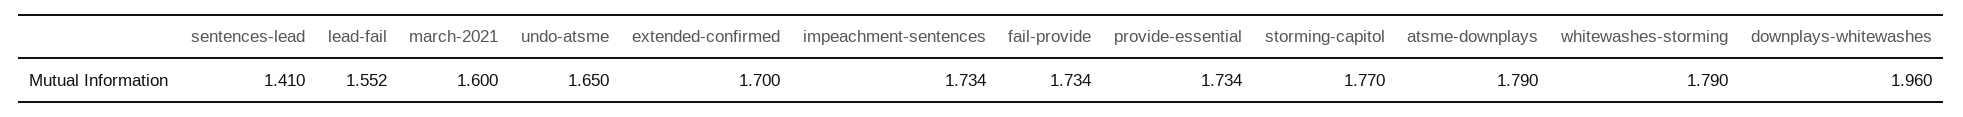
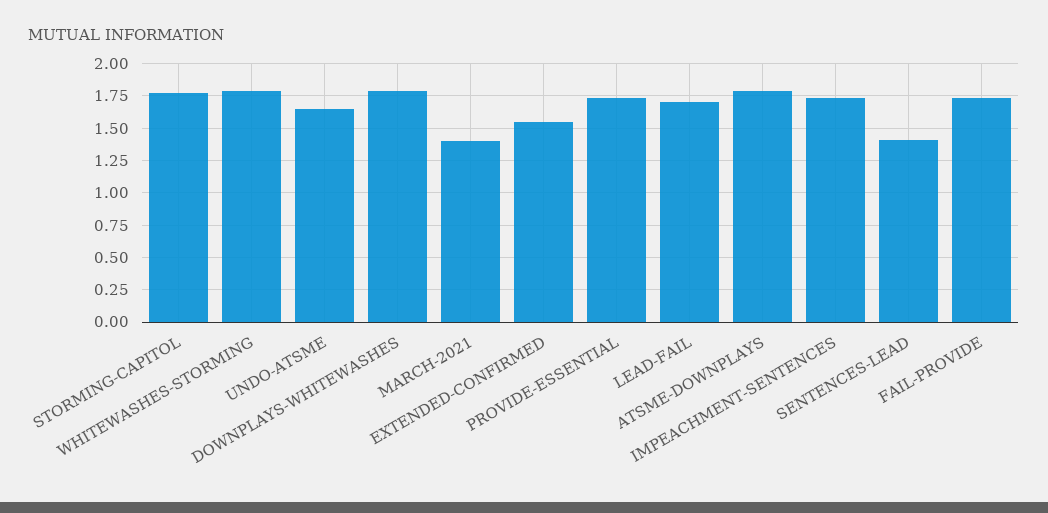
  {
    "sentences-lead": 1.41,
-   "lead-fail": 1.552,
+   "lead-fail": 1.7,
-   "march-2021": 1.6,
+   "march-2021": 1.4,
    "undo-atsme": 1.65,
-   "extended-confirmed": 1.7,
+   "extended-confirmed": 1.55,
    "impeachment-sentences": 1.734,
    "fail-provide": 1.734,
    "provide-essential": 1.734,
    "storming-capitol": 1.77,
    "atsme-downplays": 1.79,
    "whitewashes-storming": 1.79,
-   "downplays-whitewashes": 1.96
+   "downplays-whitewashes": 1.8
  }

